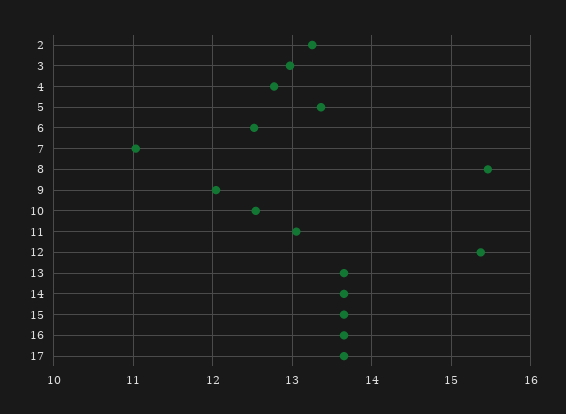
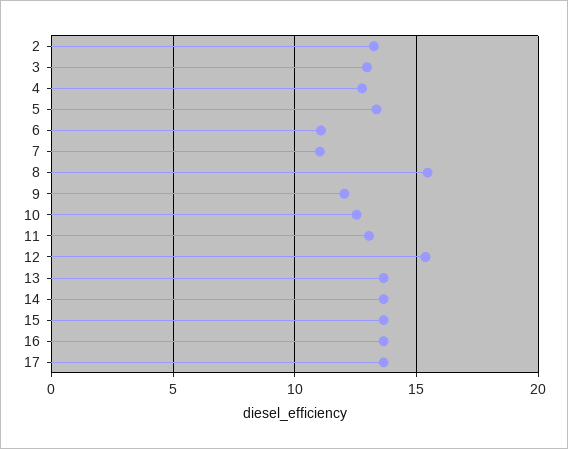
  {
    "2": 13.3,
    "3": 13,
    "4": 12.8,
    "5": 13.4,
-   "6": 12.5,
+   "6": 11,
    "7": 11,
    "8": 15.5,
    "9": 12,
    "10": 12.5,
    "11": 13.1,
    "12": 15.4,
    "13": 13.7,
    "14": 13.7,
    "15": 13.7,
    "16": 13.7,
    "17": 13.7
  }

